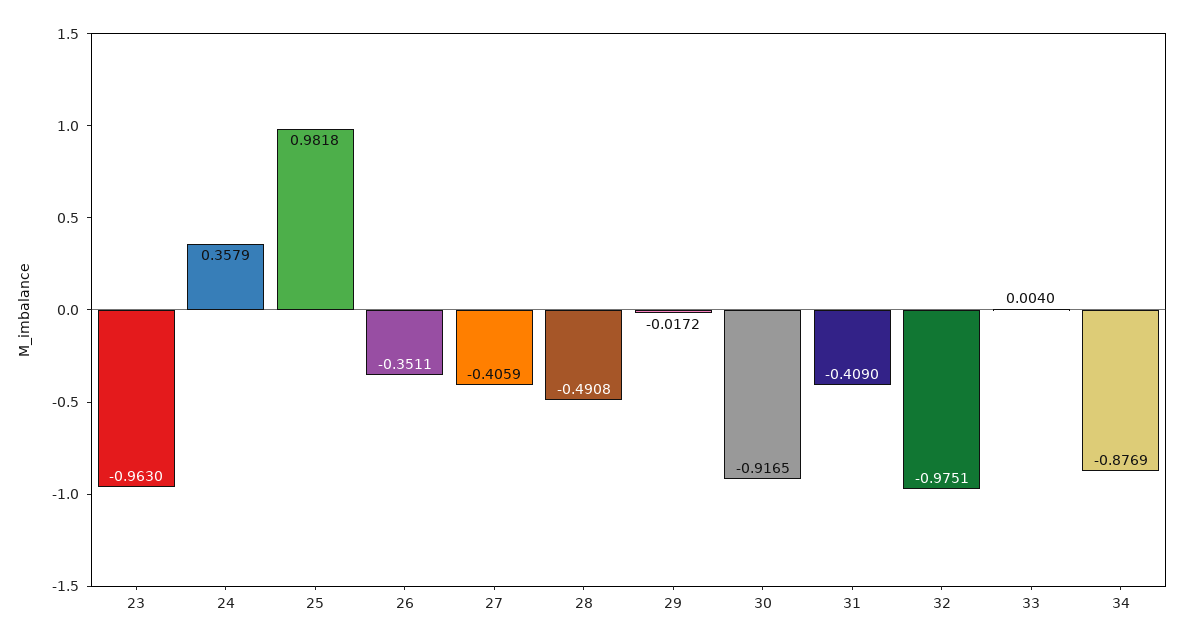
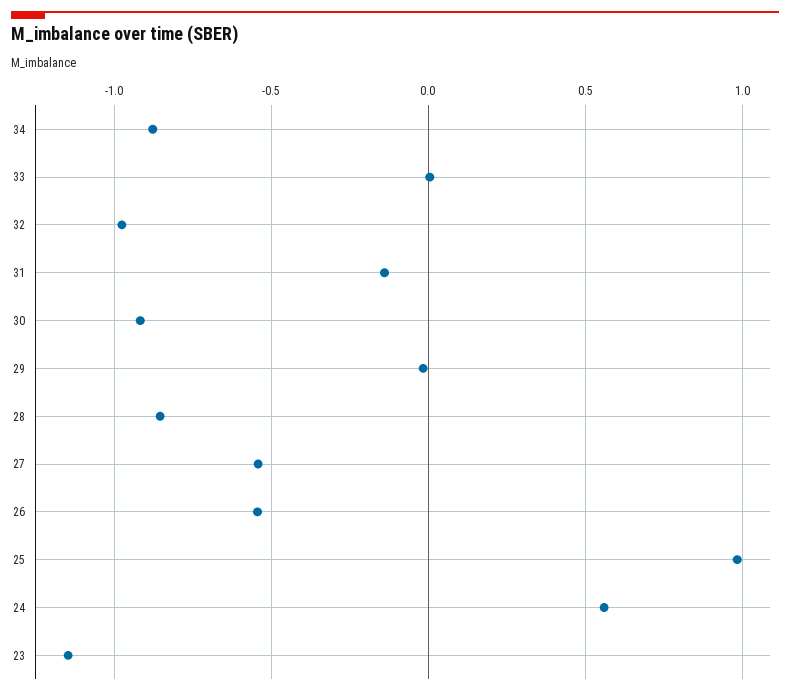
  {
-   "23": -0.963,
+   "23": -1.15,
-   "24": 0.3579,
+   "24": 0.55,
    "25": 0.9818,
-   "26": -0.3511,
+   "26": -0.55,
-   "27": -0.4059,
+   "27": -0.55,
-   "28": -0.4908,
+   "28": -0.85,
    "29": -0.0172,
    "30": -0.9165,
-   "31": -0.409,
+   "31": -0.15,
    "32": -0.9751,
    "33": 0.004,
    "34": -0.8769
  }

